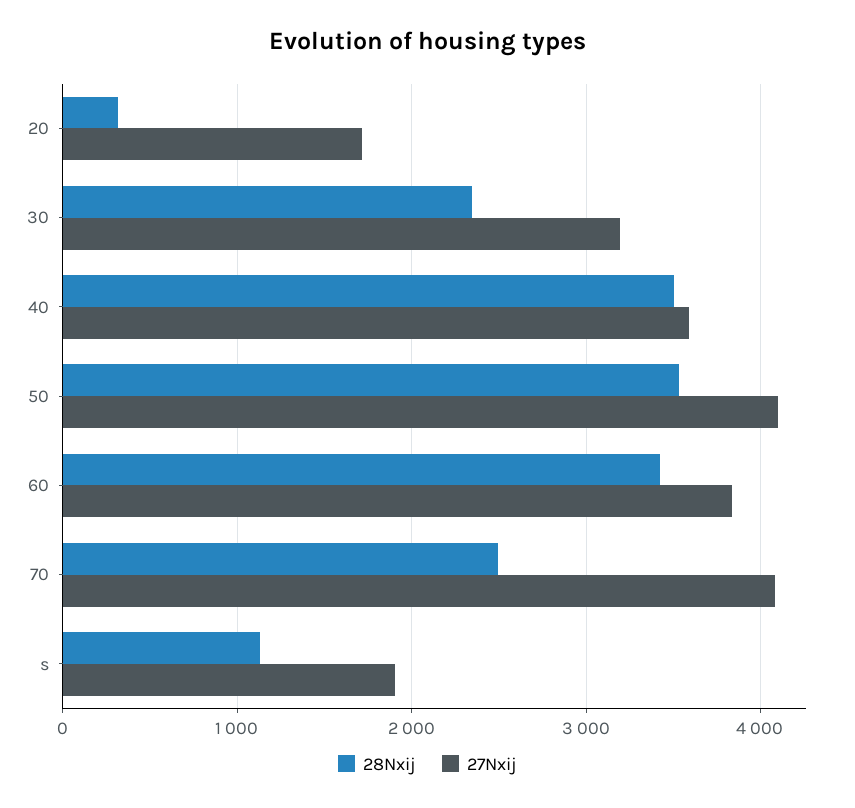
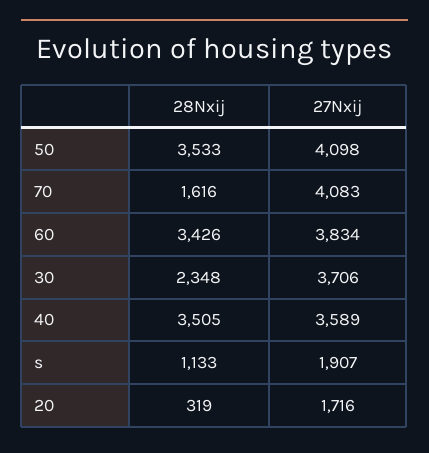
  {
    "28Nxij": {
      "20": 319,
      "30": 2348,
      "40": 3505,
      "50": 3533,
      "60": 3426,
-     "70": 2500,
+     "70": 1616,
      "s": 1133
    },
    "27Nxij": {
      "20": 1716,
-     "30": 3200,
+     "30": 3706,
      "40": 3589,
      "50": 4098,
      "60": 3834,
      "70": 4083,
      "s": 1907
    }
  }

